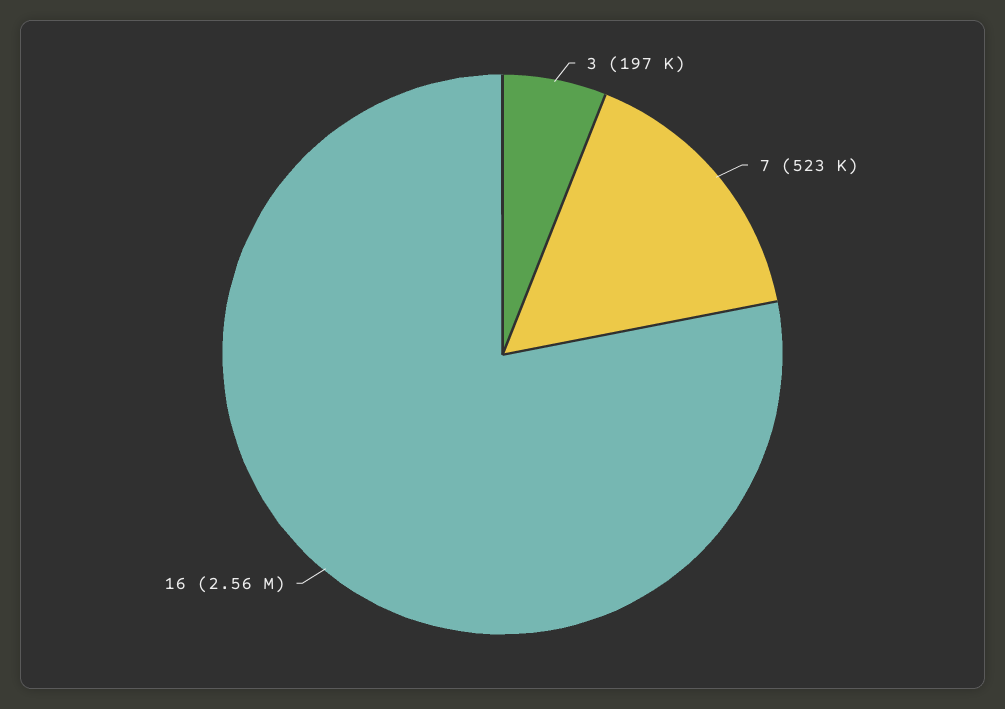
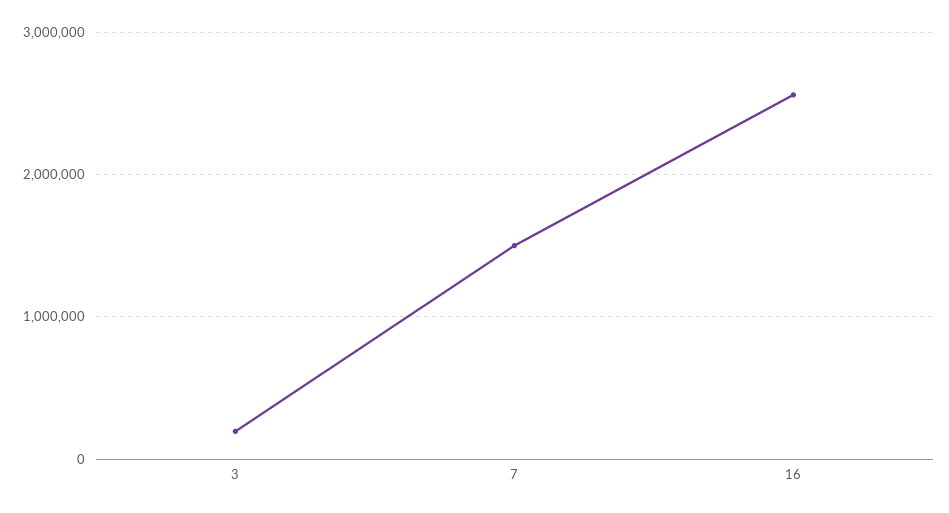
  {
    "3": 197000,
-   "7": 523000,
+   "7": 1500000,
    "16": 2560000
  }

